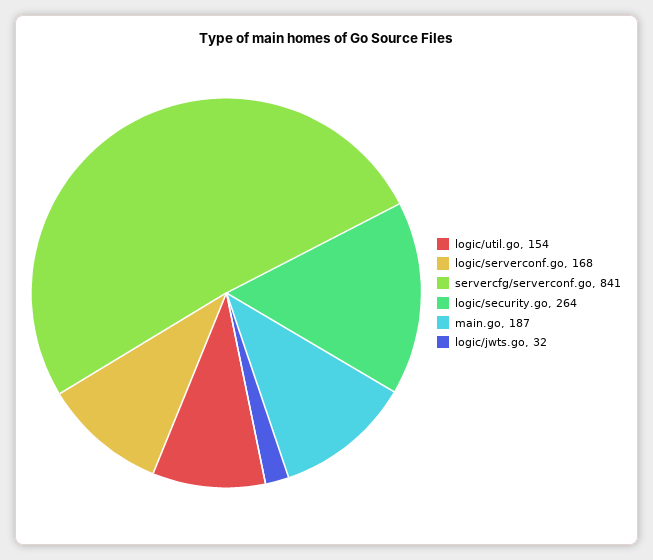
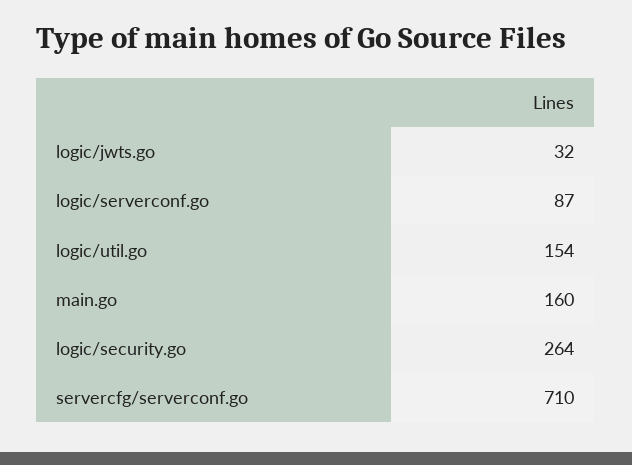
  {
    "logic/util.go": 154,
-   "logic/serverconf.go": 168,
+   "logic/serverconf.go": 87,
-   "servercfg/serverconf.go": 841,
+   "servercfg/serverconf.go": 710,
    "logic/security.go": 264,
-   "main.go": 187,
+   "main.go": 160,
    "logic/jwts.go": 32
  }

